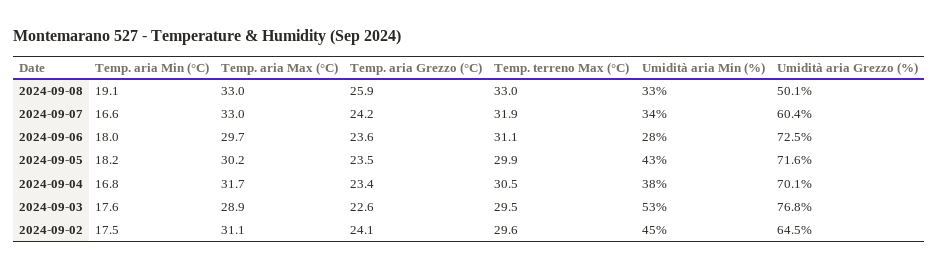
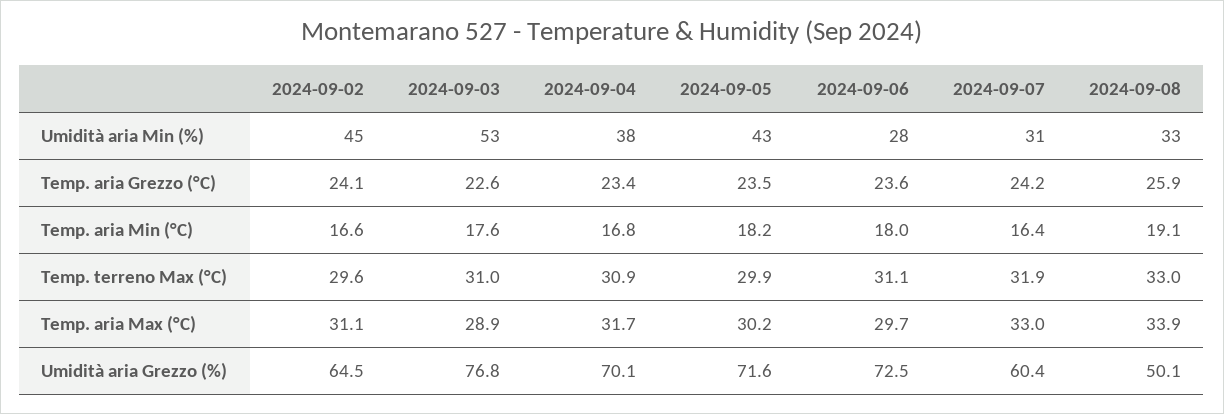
  {
    "Temp. aria Min (°C)": {
      "2024-09-08": 19.1,
-     "2024-09-07": 16.6,
+     "2024-09-07": 16.4,
      "2024-09-06": 18,
      "2024-09-05": 18.2,
      "2024-09-04": 16.8,
      "2024-09-03": 17.6,
-     "2024-09-02": 17.5
+     "2024-09-02": 16.6
    },
    "Temp. aria Max (°C)": {
-     "2024-09-08": 33,
+     "2024-09-08": 33.9,
      "2024-09-07": 33,
      "2024-09-06": 29.7,
      "2024-09-05": 30.2,
      "2024-09-04": 31.7,
      "2024-09-03": 28.9,
      "2024-09-02": 31.1
    },
    "Temp. aria Grezzo (°C)": {
      "2024-09-08": 25.9,
      "2024-09-07": 24.2,
      "2024-09-06": 23.6,
      "2024-09-05": 23.5,
      "2024-09-04": 23.4,
      "2024-09-03": 22.6,
      "2024-09-02": 24.1
    },
    "Temp. terreno Max (°C)": {
      "2024-09-08": 33,
      "2024-09-07": 31.9,
      "2024-09-06": 31.1,
      "2024-09-05": 29.9,
-     "2024-09-04": 30.5,
+     "2024-09-04": 30.9,
-     "2024-09-03": 29.5,
+     "2024-09-03": 31,
      "2024-09-02": 29.6
    },
    "Umidità aria Min (%)": {
      "2024-09-08": 33,
-     "2024-09-07": 34,
+     "2024-09-07": 31,
      "2024-09-06": 28,
      "2024-09-05": 43,
      "2024-09-04": 38,
      "2024-09-03": 53,
      "2024-09-02": 45
    },
    "Umidità aria Grezzo (%)": {
      "2024-09-08": 50.1,
      "2024-09-07": 60.4,
      "2024-09-06": 72.5,
      "2024-09-05": 71.6,
      "2024-09-04": 70.1,
      "2024-09-03": 76.8,
      "2024-09-02": 64.5
    }
  }

